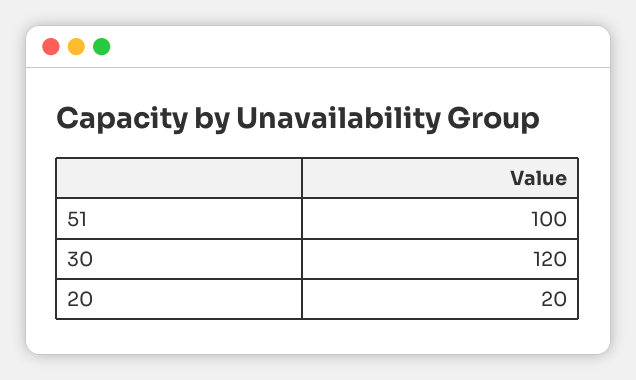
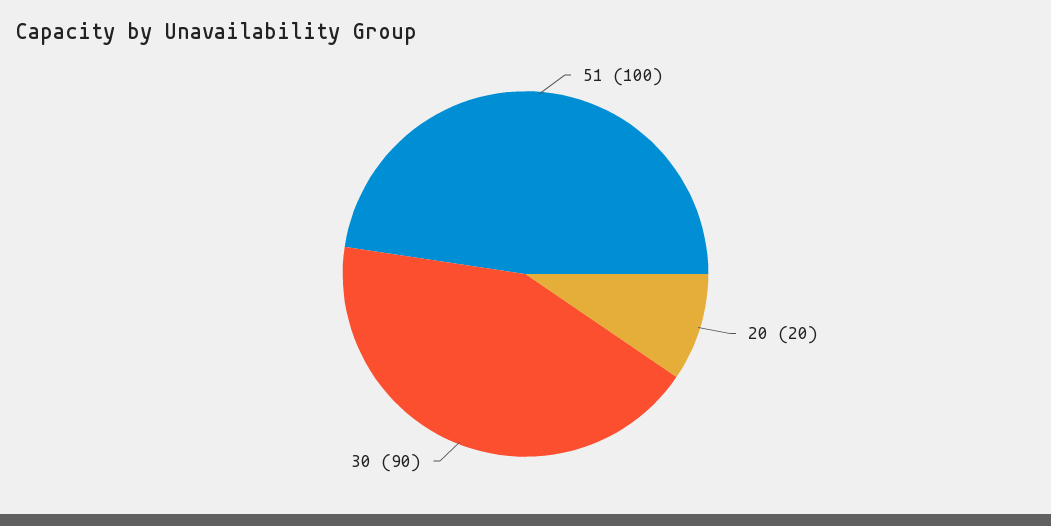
  {
    "51": 100,
-   "30": 120,
+   "30": 90,
    "20": 20
  }

